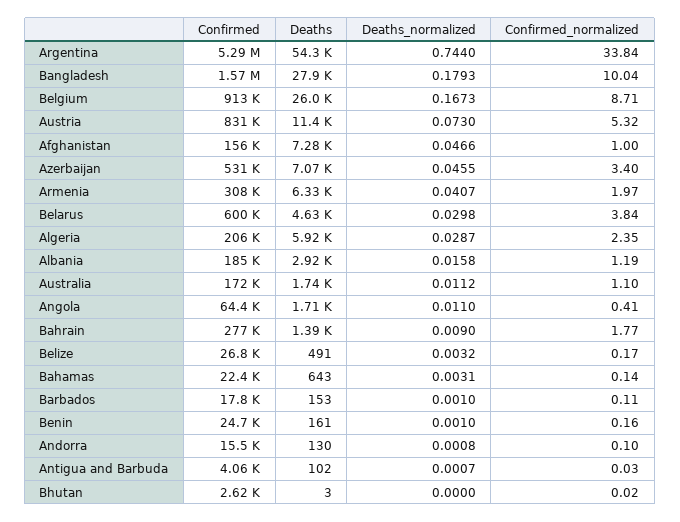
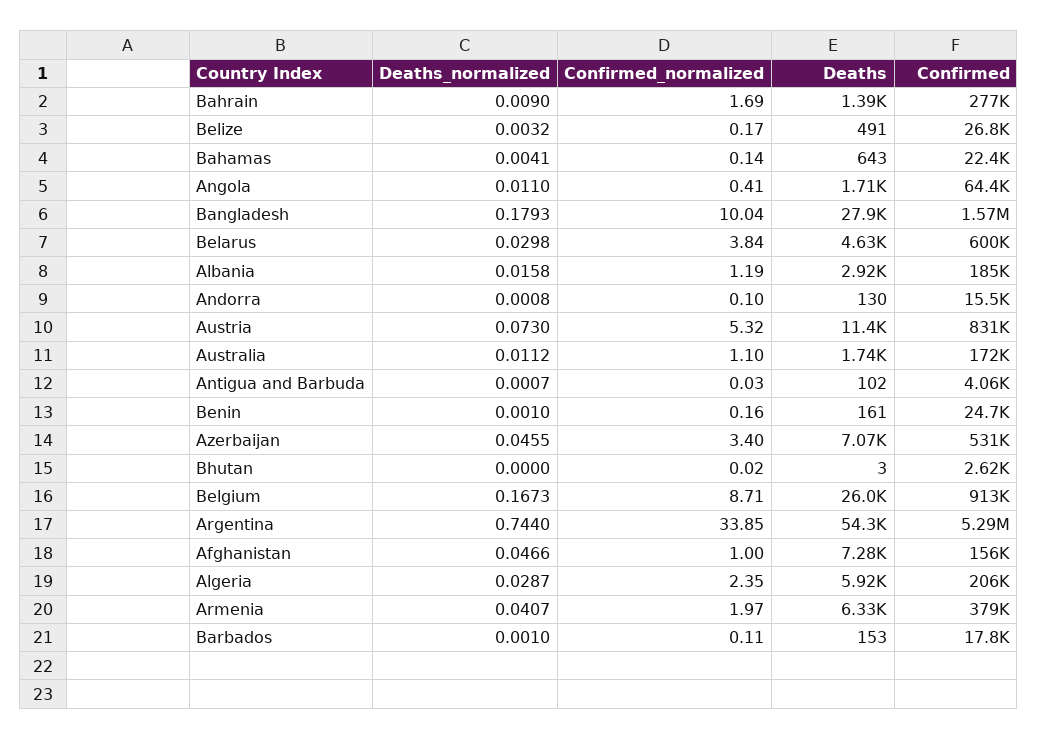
  {
    "Confirmed": {
      "Argentina": 5290000,
      "Bangladesh": 1570000,
      "Belgium": 913000,
      "Austria": 831000,
      "Afghanistan": 156000,
      "Azerbaijan": 531000,
-     "Armenia": 308000,
+     "Armenia": 379000,
      "Belarus": 600000,
      "Algeria": 206000,
      "Albania": 185000,
      "Australia": 172000,
      "Angola": 64400,
      "Bahrain": 277000,
      "Belize": 26800,
      "Bahamas": 22400,
      "Barbados": 17800,
      "Benin": 24700,
      "Andorra": 15500,
      "Antigua and Barbuda": 4060,
      "Bhutan": 2620
    },
    "Deaths": {
      "Argentina": 54300,
      "Bangladesh": 27900,
      "Belgium": 26000,
      "Austria": 11400,
      "Afghanistan": 7280,
      "Azerbaijan": 7070,
      "Armenia": 6330,
      "Belarus": 4630,
      "Algeria": 5920,
      "Albania": 2920,
      "Australia": 1740,
      "Angola": 1710,
      "Bahrain": 1390,
      "Belize": 491,
      "Bahamas": 643,
      "Barbados": 153,
      "Benin": 161,
      "Andorra": 130,
      "Antigua and Barbuda": 102,
      "Bhutan": 3
    },
    "Deaths_normalized": {
      "Argentina": 0.744,
      "Bangladesh": 0.1793,
      "Belgium": 0.1673,
      "Austria": 0.073,
      "Afghanistan": 0.0466,
      "Azerbaijan": 0.0455,
      "Armenia": 0.0407,
      "Belarus": 0.0298,
      "Algeria": 0.0287,
      "Albania": 0.0158,
      "Australia": 0.0112,
      "Angola": 0.011,
      "Bahrain": 0.009,
      "Belize": 0.0032,
-     "Bahamas": 0.0031,
+     "Bahamas": 0.0041,
      "Barbados": 0.001,
      "Benin": 0.001,
      "Andorra": 0.0008,
      "Antigua and Barbuda": 0.0007,
      "Bhutan": 0
    },
    "Confirmed_normalized": {
-     "Argentina": 33.84,
+     "Argentina": 33.85,
      "Bangladesh": 10.04,
      "Belgium": 8.71,
      "Austria": 5.32,
      "Afghanistan": 1,
      "Azerbaijan": 3.4,
      "Armenia": 1.97,
      "Belarus": 3.84,
      "Algeria": 2.35,
      "Albania": 1.19,
      "Australia": 1.1,
      "Angola": 0.41,
-     "Bahrain": 1.77,
+     "Bahrain": 1.69,
      "Belize": 0.17,
      "Bahamas": 0.14,
      "Barbados": 0.11,
      "Benin": 0.16,
      "Andorra": 0.1,
      "Antigua and Barbuda": 0.03,
      "Bhutan": 0.02
    }
  }

